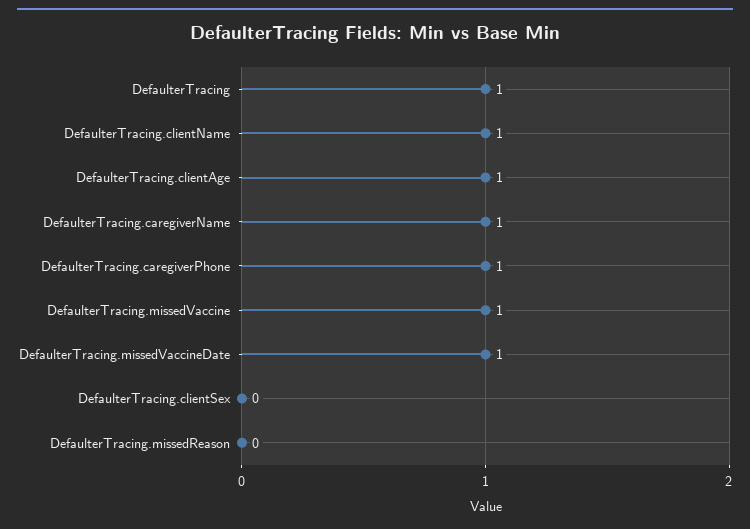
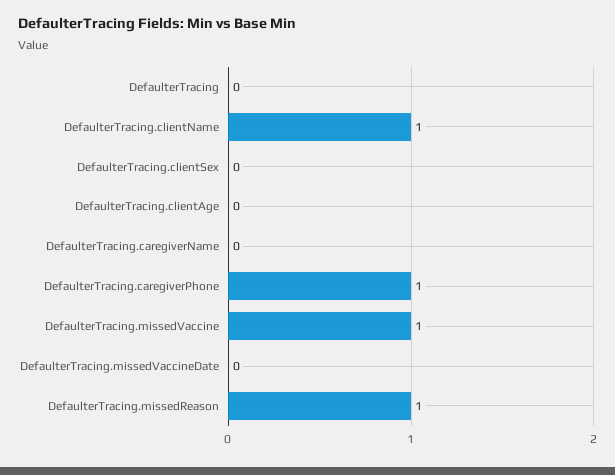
  {
-   "DefaulterTracing": 1,
+   "DefaulterTracing": 0,
    "DefaulterTracing.clientName": 1,
-   "DefaulterTracing.clientAge": 1,
+   "DefaulterTracing.clientAge": 0,
-   "DefaulterTracing.caregiverName": 1,
+   "DefaulterTracing.caregiverName": 0,
    "DefaulterTracing.caregiverPhone": 1,
    "DefaulterTracing.missedVaccine": 1,
-   "DefaulterTracing.missedVaccineDate": 1,
+   "DefaulterTracing.missedVaccineDate": 0,
    "DefaulterTracing.clientSex": 0,
-   "DefaulterTracing.missedReason": 0
+   "DefaulterTracing.missedReason": 1
  }

